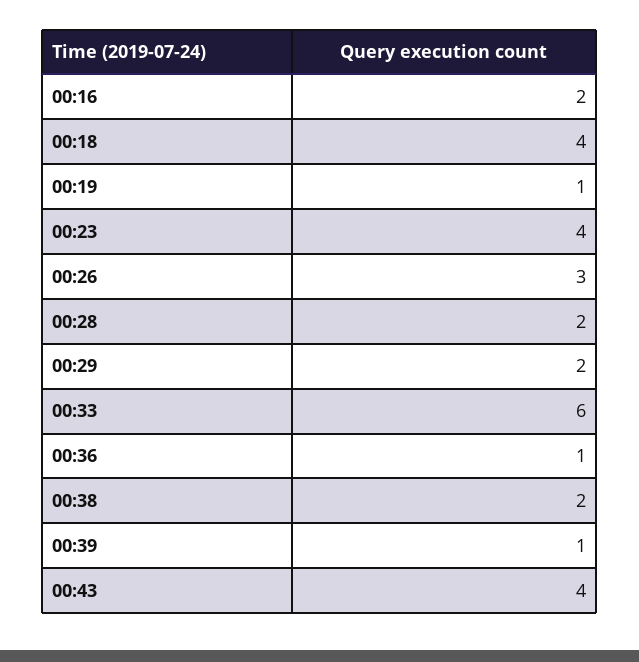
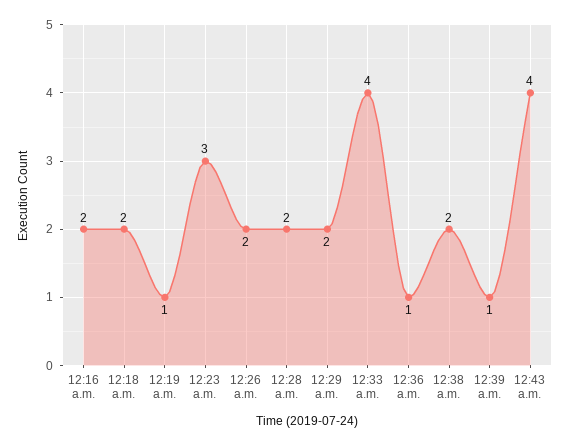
  {
    "00:16": 2,
-   "00:18": 4,
+   "00:18": 2,
    "00:19": 1,
-   "00:23": 4,
+   "00:23": 3,
-   "00:26": 3,
+   "00:26": 2,
    "00:28": 2,
    "00:29": 2,
-   "00:33": 6,
+   "00:33": 4,
    "00:36": 1,
    "00:38": 2,
    "00:39": 1,
    "00:43": 4
  }

